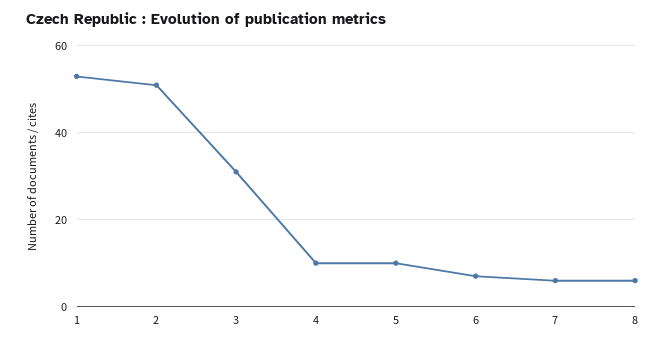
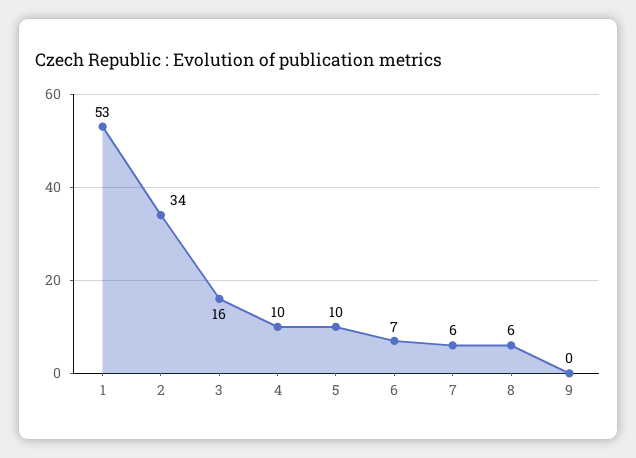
  {
    "1": 53,
-   "2": 50,
+   "2": 34,
-   "3": 30,
+   "3": 16,
    "4": 10,
    "5": 10,
    "6": 7,
    "7": 6,
-   "8": 6
+   "8": 6,
+   "9": 0
  }

